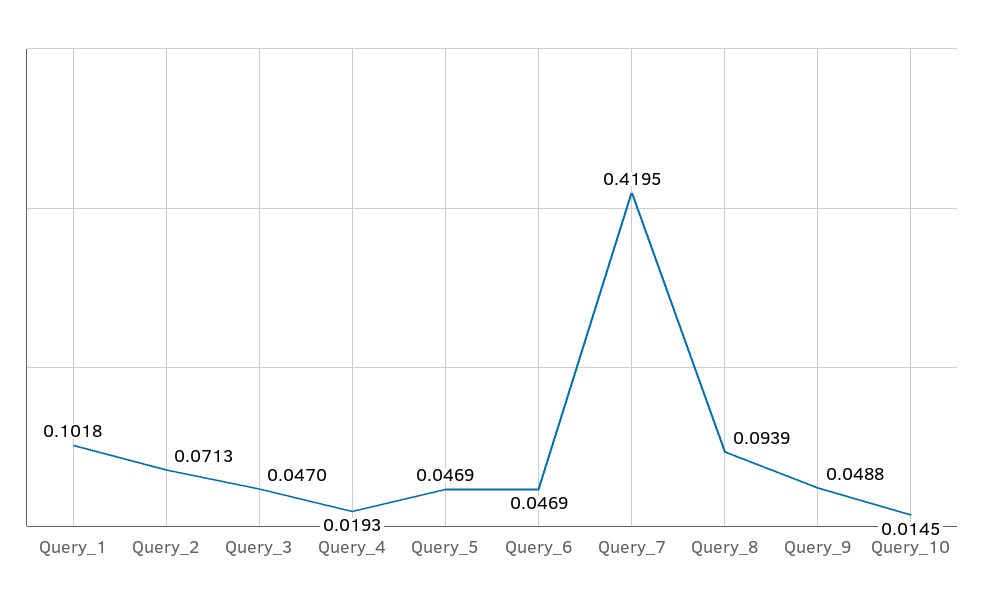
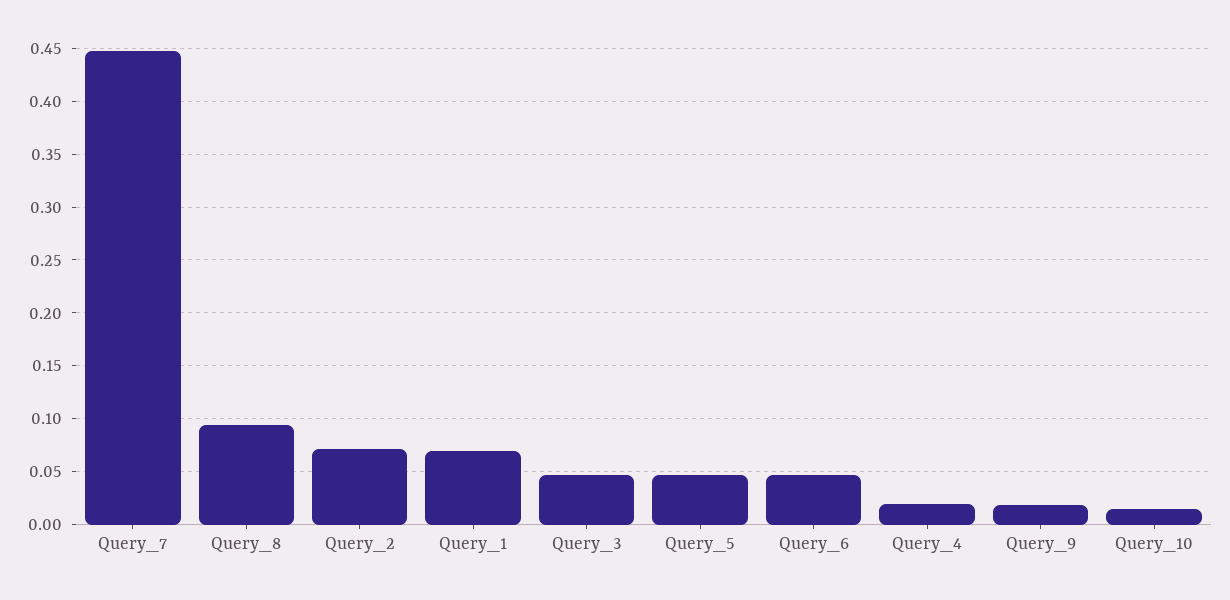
  {
-   "Query_1": 0.1018,
+   "Query_1": 0.07,
    "Query_2": 0.0713,
    "Query_3": 0.047,
    "Query_4": 0.0193,
    "Query_5": 0.0469,
    "Query_6": 0.0469,
-   "Query_7": 0.4195,
+   "Query_7": 0.45,
    "Query_8": 0.0939,
-   "Query_9": 0.0488,
+   "Query_9": 0.02,
    "Query_10": 0.0145
  }

